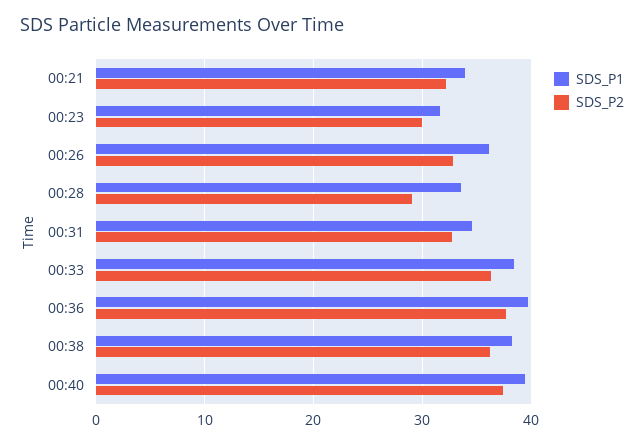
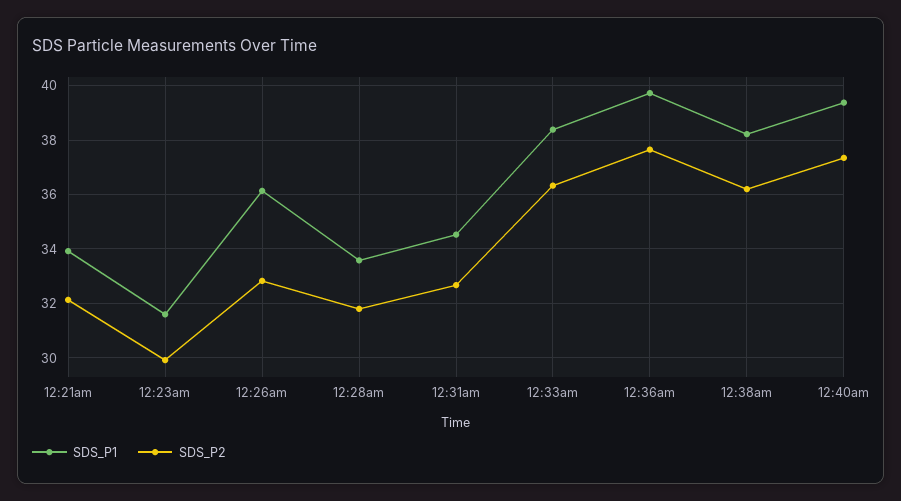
  {
    "SDS_P1": {
      "00:21": 34,
      "00:23": 31.5,
      "00:26": 36.25,
      "00:28": 33.5,
      "00:31": 34.5,
      "00:33": 38.5,
      "00:36": 39.75,
      "00:38": 38.25,
      "00:40": 39.5
    },
    "SDS_P2": {
      "00:21": 32.25,
      "00:23": 30,
      "00:26": 32.75,
-     "00:28": 29,
+     "00:28": 31.75,
      "00:31": 32.75,
      "00:33": 36.25,
      "00:36": 37.75,
      "00:38": 36.25,
      "00:40": 37.25
    }
  }

